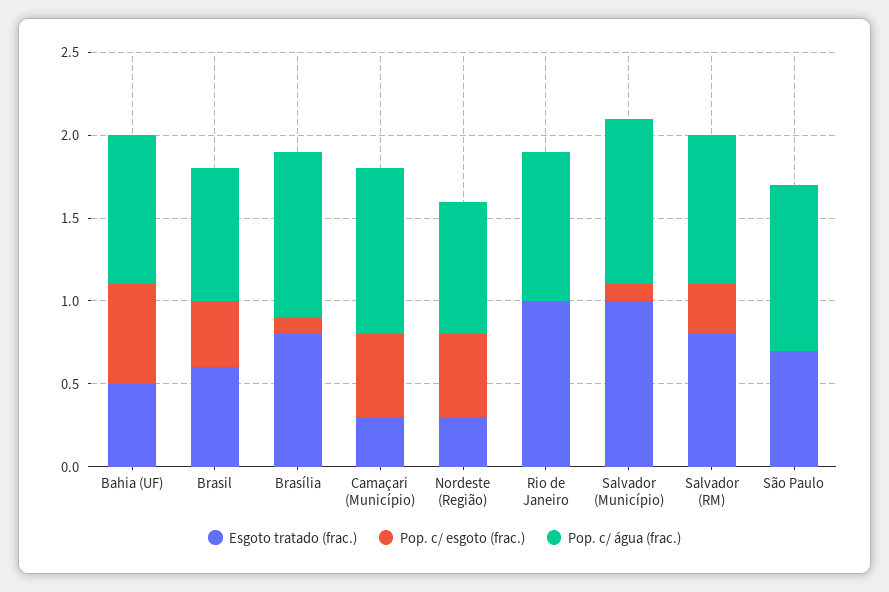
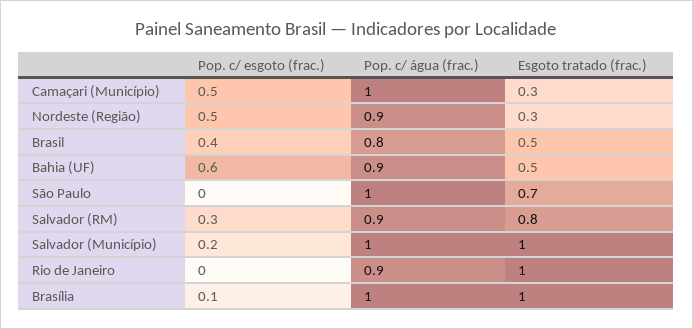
  {
    "Esgoto tratado (frac.)": {
      "Bahia (UF)": 0.5,
-     "Brasil": 0.6,
+     "Brasil": 0.5,
-     "Brasília": 0.8,
+     "Brasília": 1,
      "Camaçari (Município)": 0.3,
      "Nordeste (Região)": 0.3,
      "Rio de Janeiro": 1,
      "Salvador (Município)": 1,
      "Salvador (RM)": 0.8,
      "São Paulo": 0.7
    },
    "Pop. c/ esgoto (frac.)": {
      "Bahia (UF)": 0.6,
      "Brasil": 0.4,
      "Brasília": 0.1,
      "Camaçari (Município)": 0.5,
      "Nordeste (Região)": 0.5,
      "Rio de Janeiro": 0,
-     "Salvador (Município)": 0.1,
+     "Salvador (Município)": 0.2,
      "Salvador (RM)": 0.3,
      "São Paulo": 0
    },
    "Pop. c/ água (frac.)": {
      "Bahia (UF)": 0.9,
      "Brasil": 0.8,
      "Brasília": 1,
      "Camaçari (Município)": 1,
-     "Nordeste (Região)": 0.8,
+     "Nordeste (Região)": 0.9,
      "Rio de Janeiro": 0.9,
      "Salvador (Município)": 1,
      "Salvador (RM)": 0.9,
      "São Paulo": 1
    }
  }

